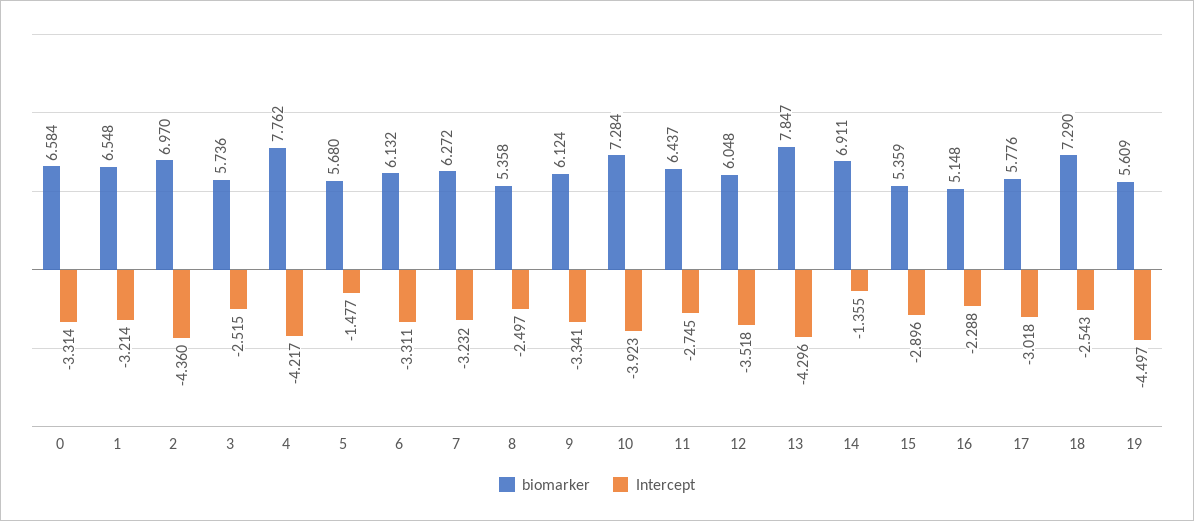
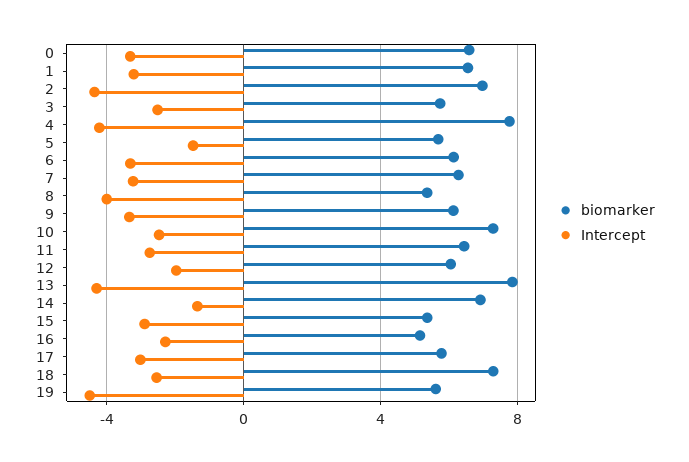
  {
    "biomarker": {
      "0": 6.584,
      "1": 6.548,
      "2": 6.97,
      "3": 5.736,
      "4": 7.762,
      "5": 5.68,
      "6": 6.132,
      "7": 6.272,
      "8": 5.358,
      "9": 6.124,
      "10": 7.284,
      "11": 6.437,
      "12": 6.048,
      "13": 7.847,
      "14": 6.911,
      "15": 5.359,
      "16": 5.148,
      "17": 5.776,
      "18": 7.29,
      "19": 5.609
    },
    "Intercept": {
      "0": -3.314,
      "1": -3.214,
      "2": -4.36,
      "3": -2.515,
      "4": -4.217,
      "5": -1.477,
      "6": -3.311,
      "7": -3.232,
-     "8": -2.497,
+     "8": -4,
      "9": -3.341,
-     "10": -3.923,
+     "10": -2.5,
      "11": -2.745,
-     "12": -3.518,
+     "12": -2,
      "13": -4.296,
      "14": -1.355,
      "15": -2.896,
      "16": -2.288,
      "17": -3.018,
      "18": -2.543,
      "19": -4.497
    }
  }

